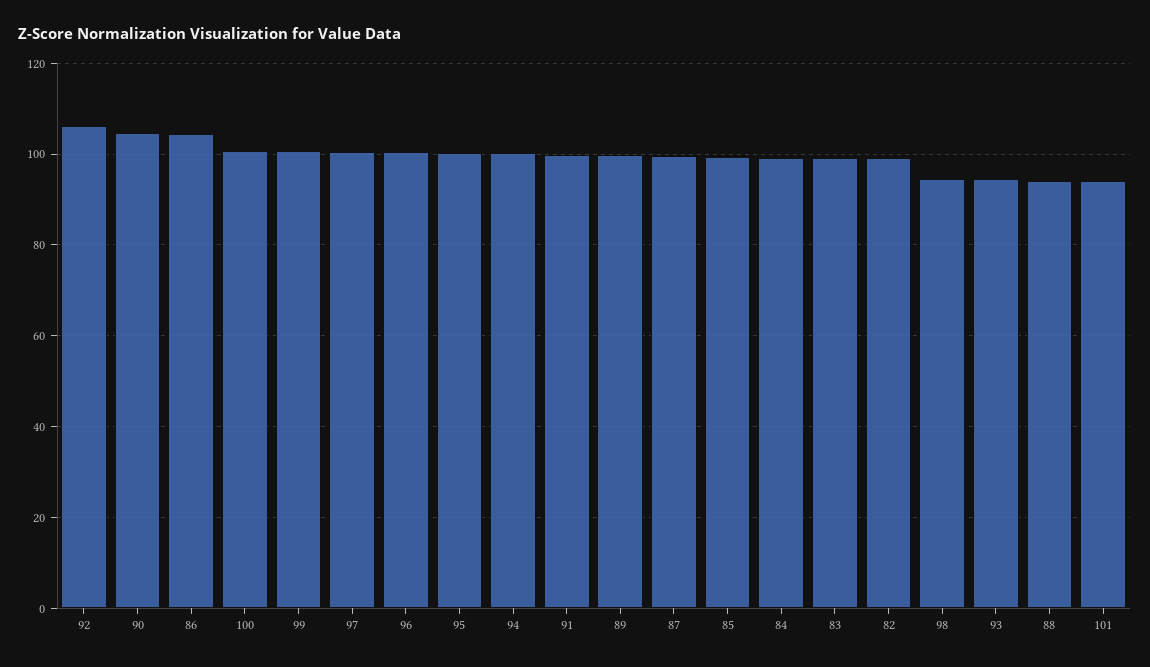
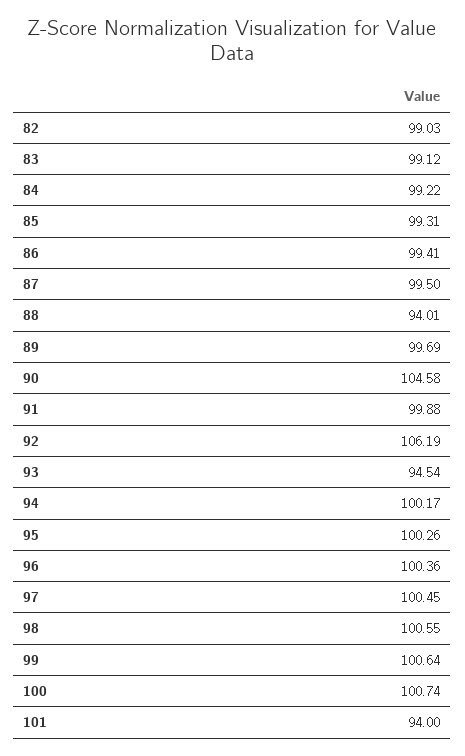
  {
    "92": 106.19,
    "90": 104.58,
-   "86": 104,
+   "86": 99.41,
    "100": 100.74,
    "99": 100.64,
    "97": 100.45,
    "96": 100.36,
    "95": 100.26,
    "94": 100.17,
    "91": 99.88,
    "89": 99.69,
    "87": 99.5,
    "85": 99.31,
    "84": 99.22,
    "83": 99.12,
    "82": 99.03,
-   "98": 94,
+   "98": 100.55,
    "93": 94.54,
    "88": 94.01,
    "101": 94
  }

